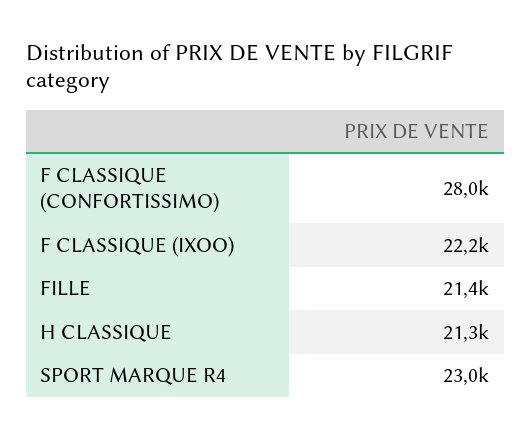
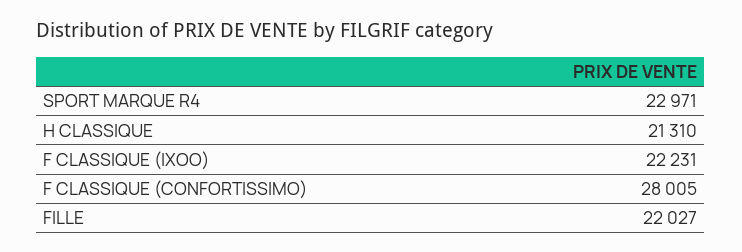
  {
    "F CLASSIQUE (CONFORTISSIMO)": 28005,
    "F CLASSIQUE (IXOO)": 22231,
-   "FILLE": 21400,
+   "FILLE": 22027,
    "H CLASSIQUE": 21310,
    "SPORT MARQUE R4": 22971
  }

